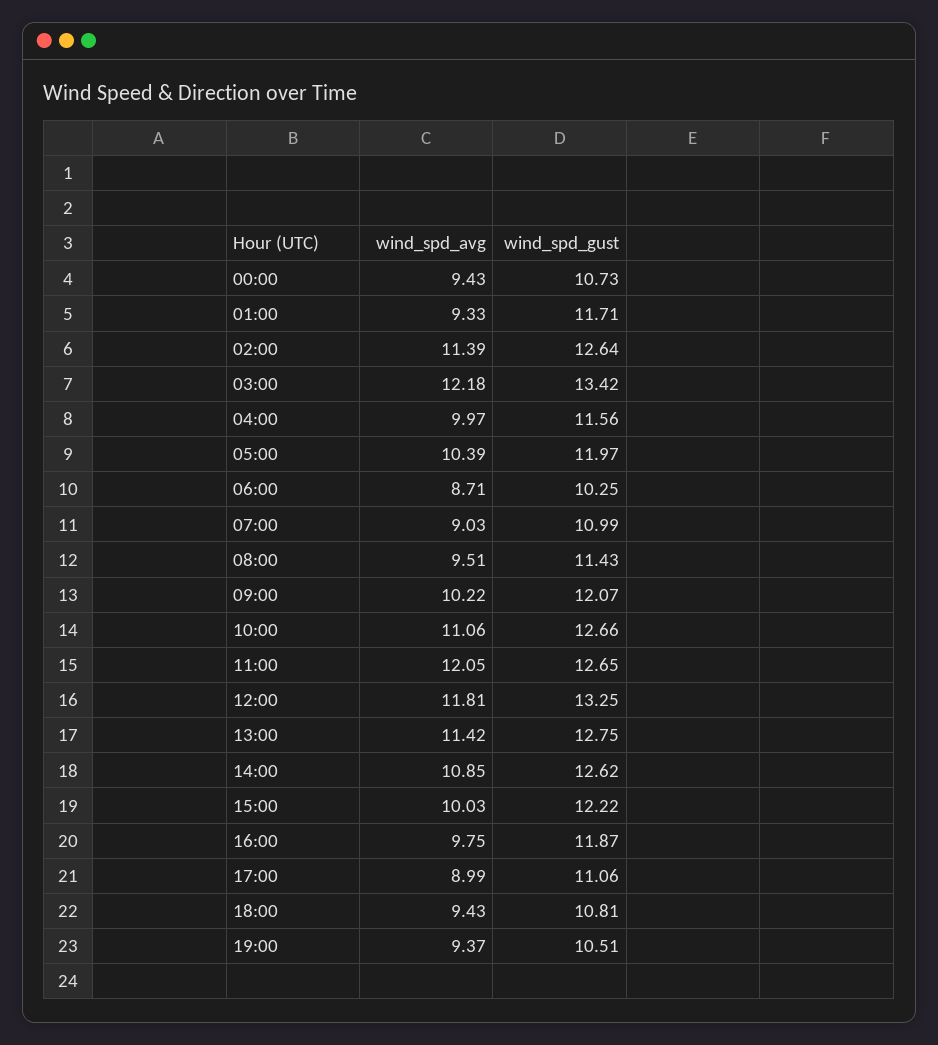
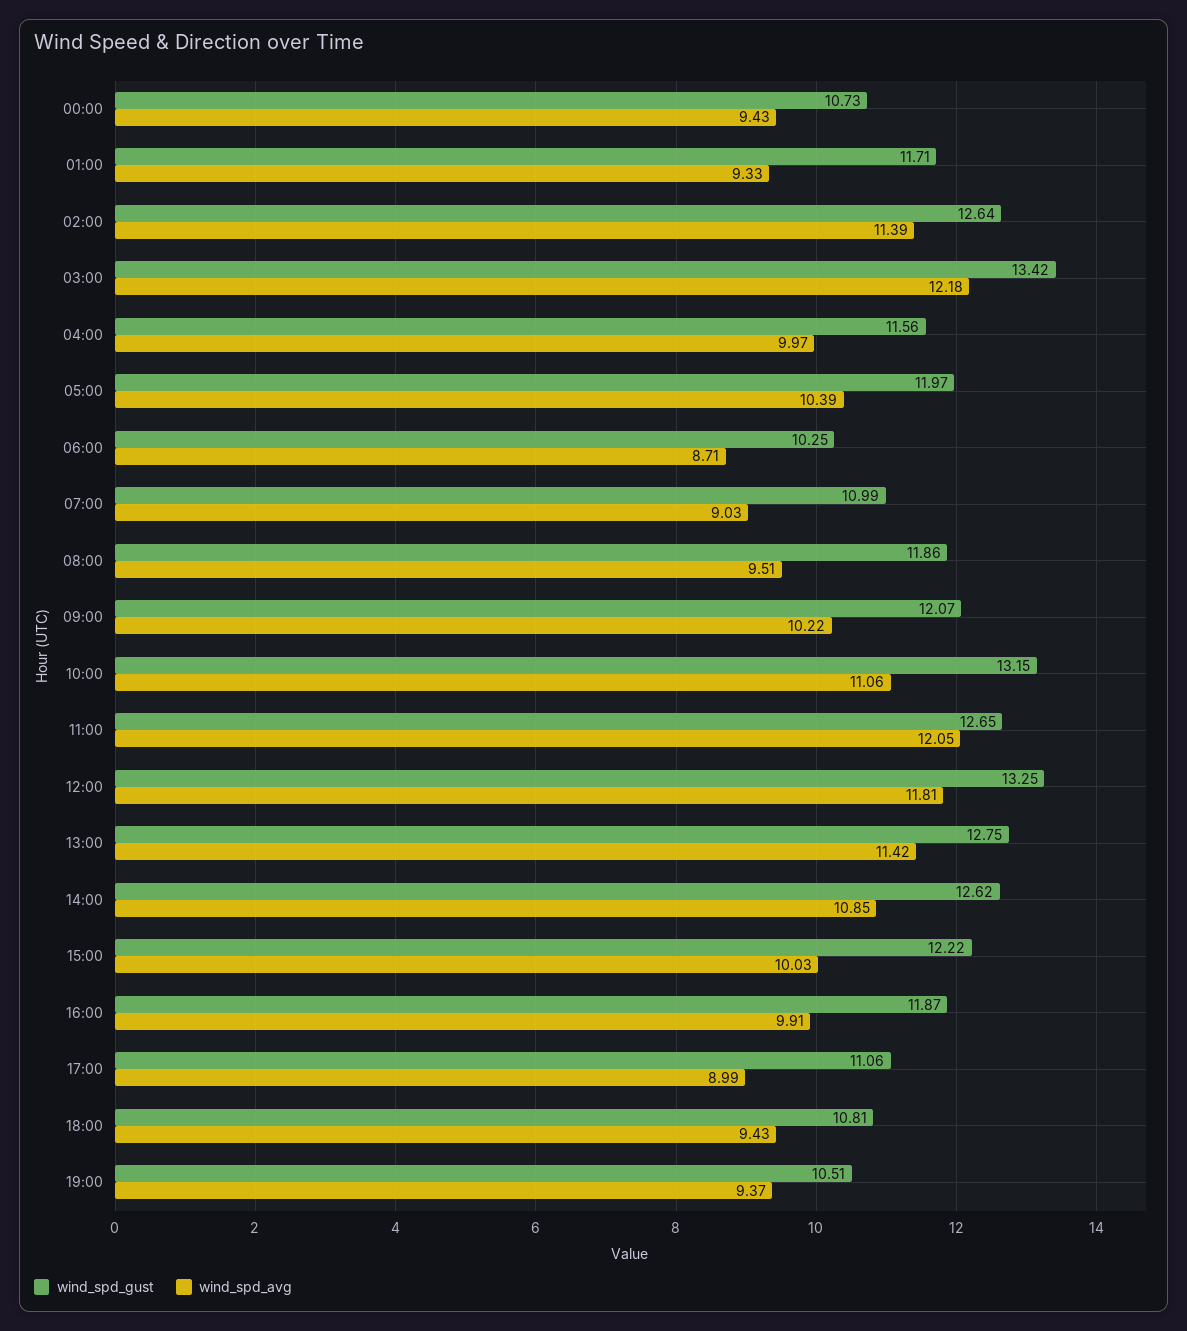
  {
    "wind_spd_avg": {
      "00:00": 9.43,
      "01:00": 9.33,
      "02:00": 11.39,
      "03:00": 12.18,
      "04:00": 9.97,
      "05:00": 10.39,
      "06:00": 8.71,
      "07:00": 9.03,
      "08:00": 9.51,
      "09:00": 10.22,
      "10:00": 11.06,
      "11:00": 12.05,
      "12:00": 11.81,
      "13:00": 11.42,
      "14:00": 10.85,
      "15:00": 10.03,
-     "16:00": 9.75,
+     "16:00": 9.91,
      "17:00": 8.99,
      "18:00": 9.43,
      "19:00": 9.37
    },
    "wind_spd_gust": {
      "00:00": 10.73,
      "01:00": 11.71,
      "02:00": 12.64,
      "03:00": 13.42,
      "04:00": 11.56,
      "05:00": 11.97,
      "06:00": 10.25,
      "07:00": 10.99,
-     "08:00": 11.43,
+     "08:00": 11.86,
      "09:00": 12.07,
-     "10:00": 12.66,
+     "10:00": 13.15,
      "11:00": 12.65,
      "12:00": 13.25,
      "13:00": 12.75,
      "14:00": 12.62,
      "15:00": 12.22,
      "16:00": 11.87,
      "17:00": 11.06,
      "18:00": 10.81,
      "19:00": 10.51
    }
  }

